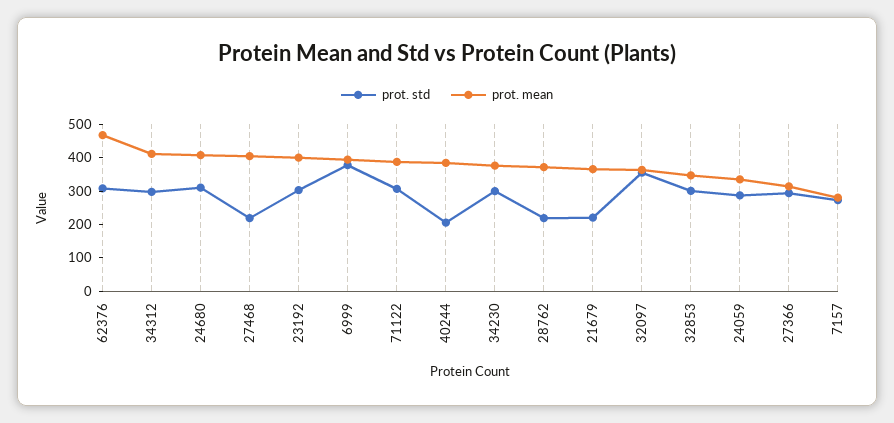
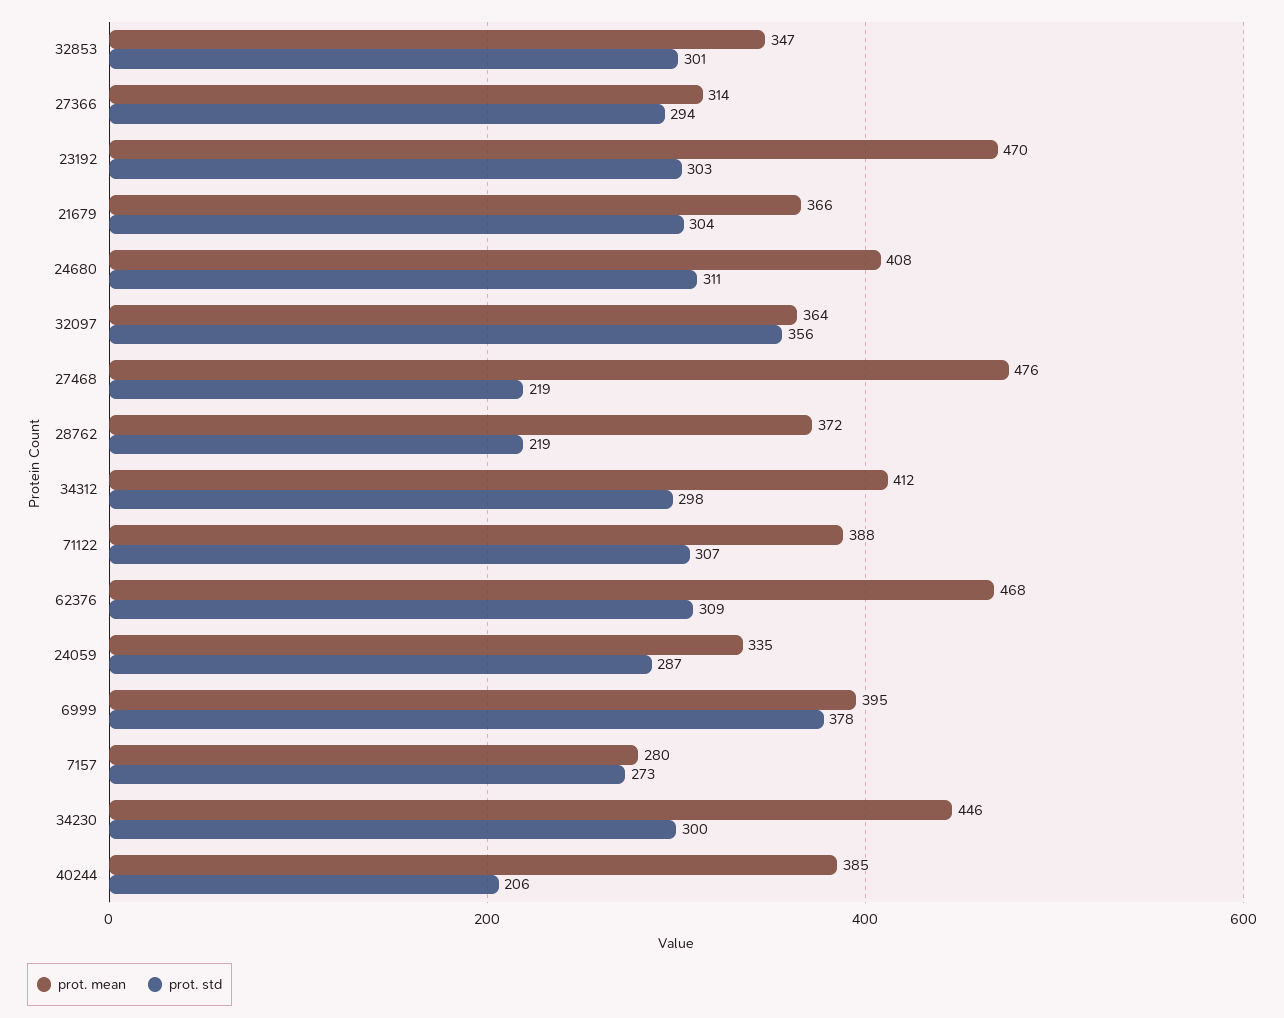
  {
    "prot. std": {
      "62376": 309,
      "34312": 298,
      "24680": 311,
      "27468": 219,
      "23192": 303,
      "6999": 378,
      "71122": 307,
      "40244": 206,
      "34230": 300,
      "28762": 219,
-     "21679": 225,
+     "21679": 304,
      "32097": 356,
      "32853": 301,
      "24059": 287,
      "27366": 294,
      "7157": 273
    },
    "prot. mean": {
      "62376": 468,
      "34312": 412,
      "24680": 408,
-     "27468": 400,
+     "27468": 476,
-     "23192": 400,
+     "23192": 470,
      "6999": 395,
      "71122": 388,
      "40244": 385,
-     "34230": 375,
+     "34230": 446,
      "28762": 372,
      "21679": 366,
      "32097": 364,
      "32853": 347,
      "24059": 335,
      "27366": 314,
      "7157": 280
    }
  }

